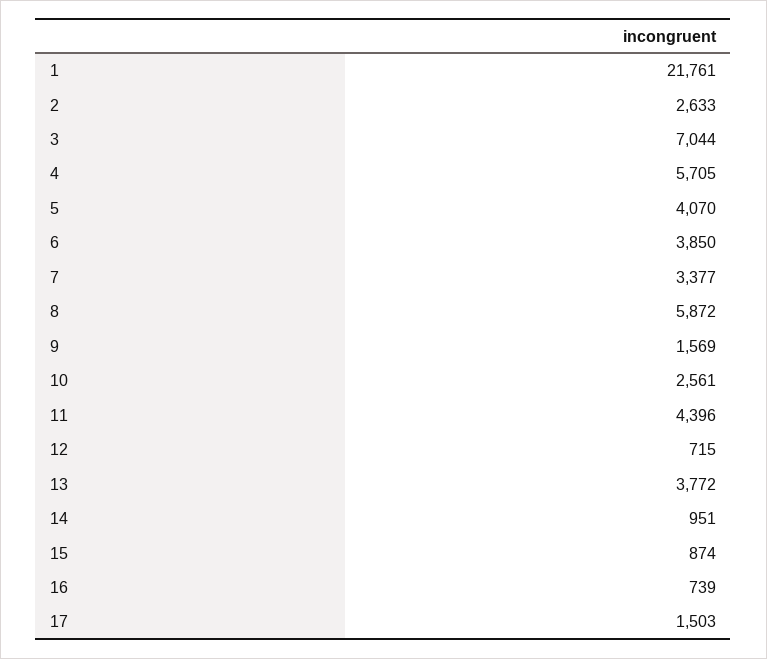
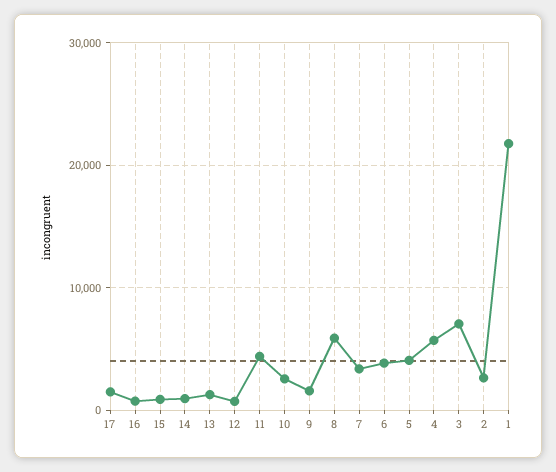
  {
    "1": 21761,
    "2": 2633,
    "3": 7044,
    "4": 5705,
    "5": 4070,
    "6": 3850,
    "7": 3377,
    "8": 5872,
    "9": 1569,
    "10": 2561,
    "11": 4396,
    "12": 715,
-   "13": 3772,
+   "13": 1000,
    "14": 951,
    "15": 874,
    "16": 739,
    "17": 1503
  }

